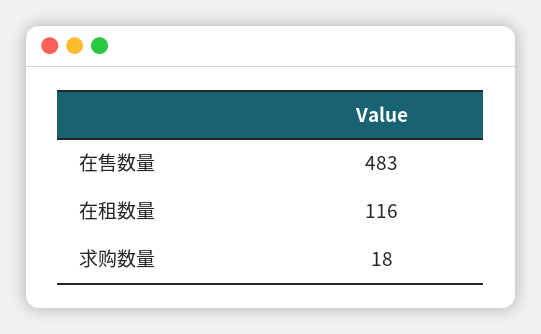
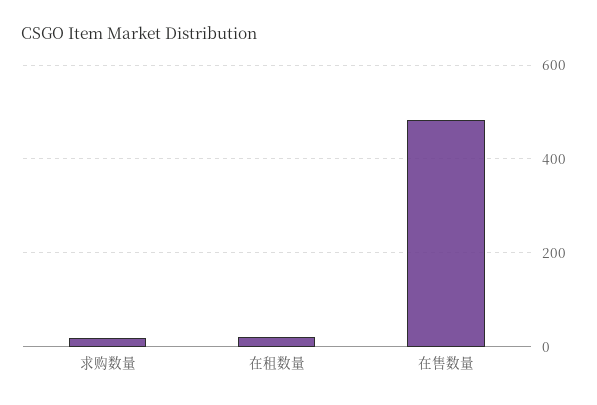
  {
    "在售数量": 483,
-   "在租数量": 116,
+   "在租数量": 20,
    "求购数量": 18
  }

